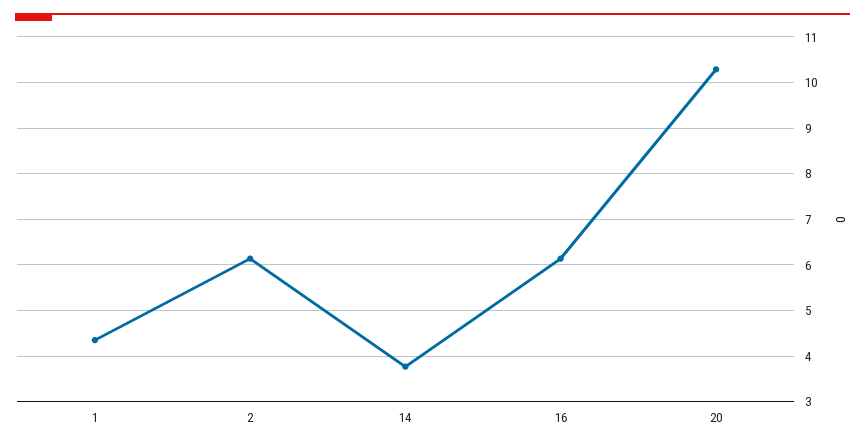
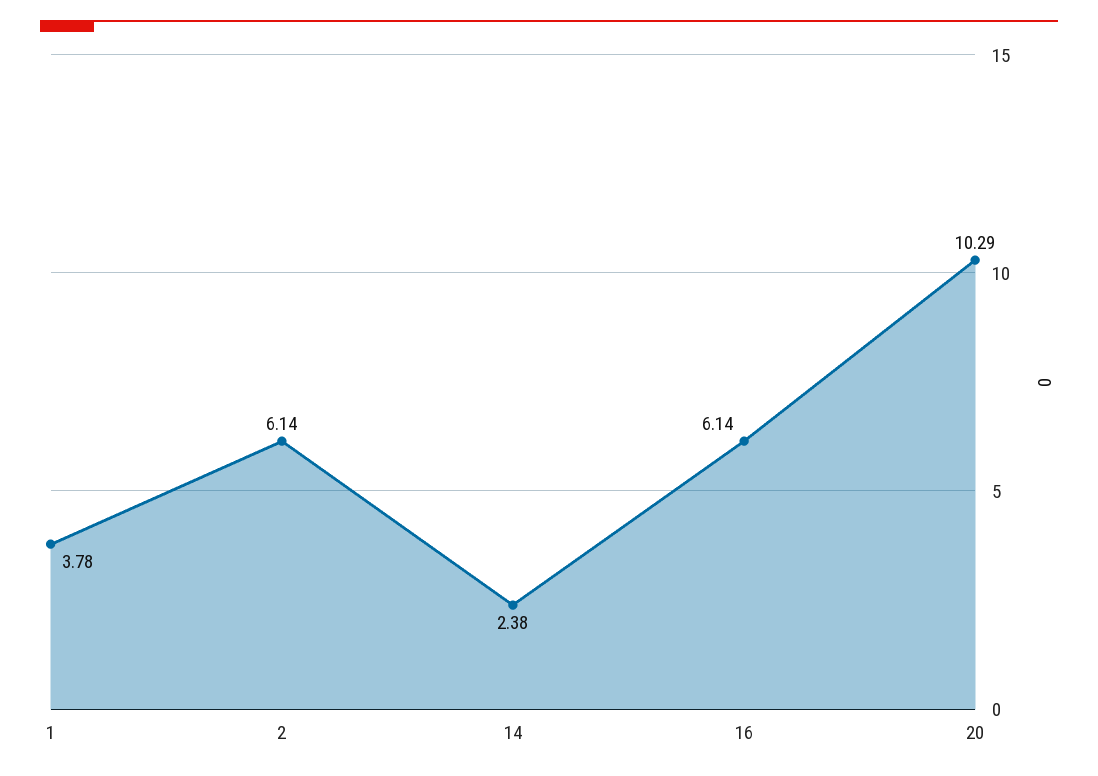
  {
-   "1": 4.4,
+   "1": 3.78,
    "2": 6.14,
-   "14": 3.8,
+   "14": 2.38,
    "16": 6.14,
    "20": 10.29
  }

